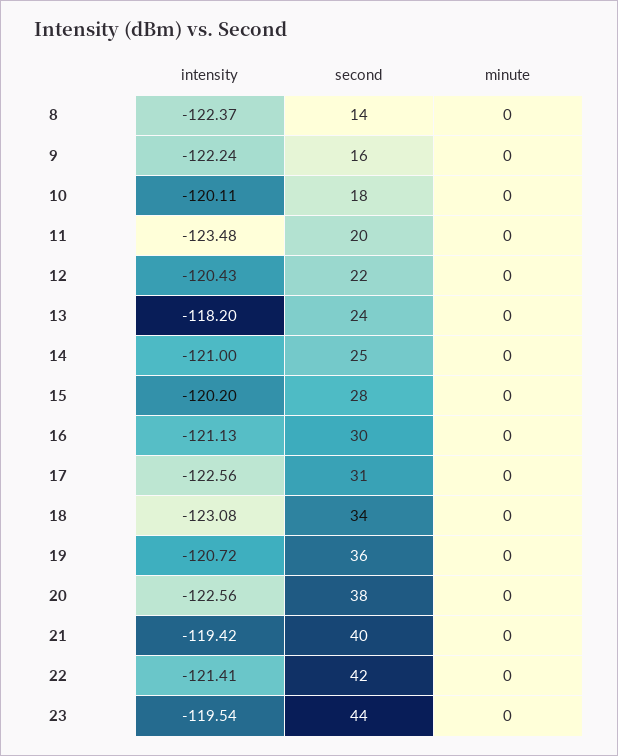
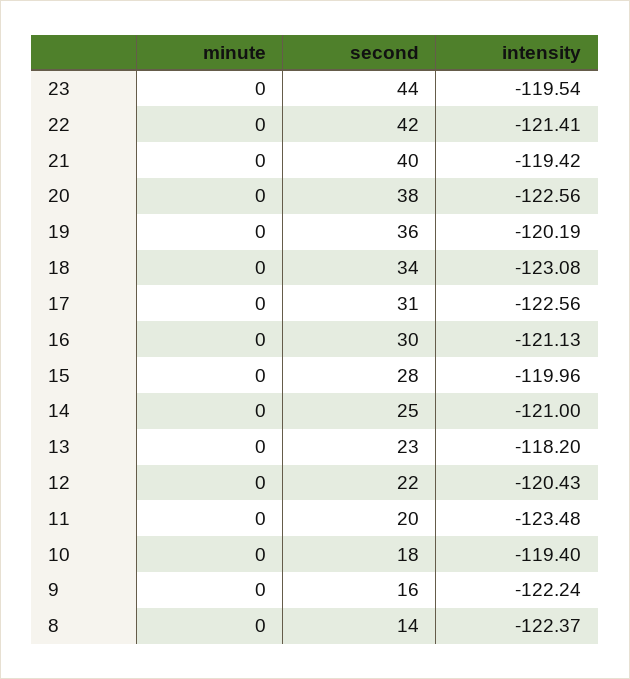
  {
    "intensity": {
      "8": -122.37,
      "9": -122.24,
-     "10": -120.11,
+     "10": -119.4,
      "11": -123.48,
      "12": -120.43,
      "13": -118.2,
      "14": -121,
-     "15": -120.2,
+     "15": -119.96,
      "16": -121.13,
      "17": -122.56,
      "18": -123.08,
-     "19": -120.72,
+     "19": -120.19,
      "20": -122.56,
      "21": -119.42,
      "22": -121.41,
      "23": -119.54
    },
    "second": {
      "8": 14,
      "9": 16,
      "10": 18,
      "11": 20,
      "12": 22,
-     "13": 24,
+     "13": 23,
      "14": 25,
      "15": 28,
      "16": 30,
      "17": 31,
      "18": 34,
      "19": 36,
      "20": 38,
      "21": 40,
      "22": 42,
      "23": 44
    },
    "minute": {
      "8": 0,
      "9": 0,
      "10": 0,
      "11": 0,
      "12": 0,
      "13": 0,
      "14": 0,
      "15": 0,
      "16": 0,
      "17": 0,
      "18": 0,
      "19": 0,
      "20": 0,
      "21": 0,
      "22": 0,
      "23": 0
    }
  }

